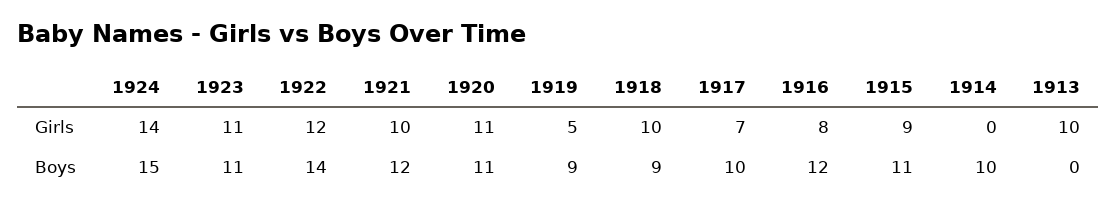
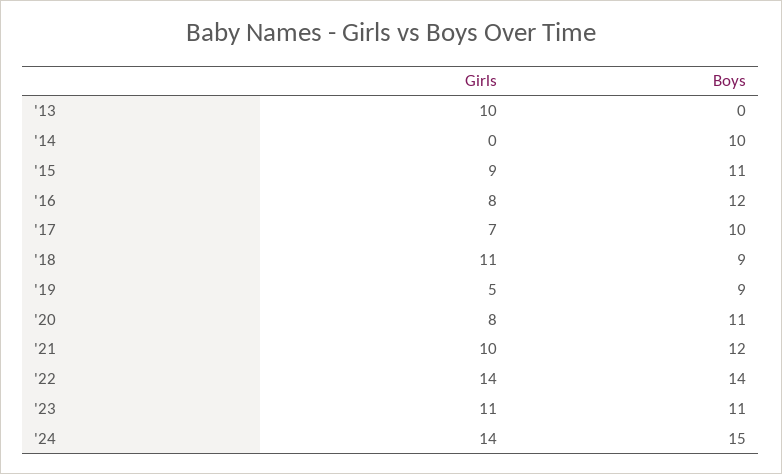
  {
    "1924": {
      "Girls": 14,
      "Boys": 15
    },
    "1923": {
      "Girls": 11,
      "Boys": 11
    },
    "1922": {
-     "Girls": 12,
+     "Girls": 14,
      "Boys": 14
    },
    "1921": {
      "Girls": 10,
      "Boys": 12
    },
    "1920": {
-     "Girls": 11,
+     "Girls": 8,
      "Boys": 11
    },
    "1919": {
      "Girls": 5,
      "Boys": 9
    },
    "1918": {
-     "Girls": 10,
+     "Girls": 11,
      "Boys": 9
    },
    "1917": {
      "Girls": 7,
      "Boys": 10
    },
    "1916": {
      "Girls": 8,
      "Boys": 12
    },
    "1915": {
      "Girls": 9,
      "Boys": 11
    },
    "1914": {
      "Girls": 0,
      "Boys": 10
    },
    "1913": {
      "Girls": 10,
      "Boys": 0
    }
  }

